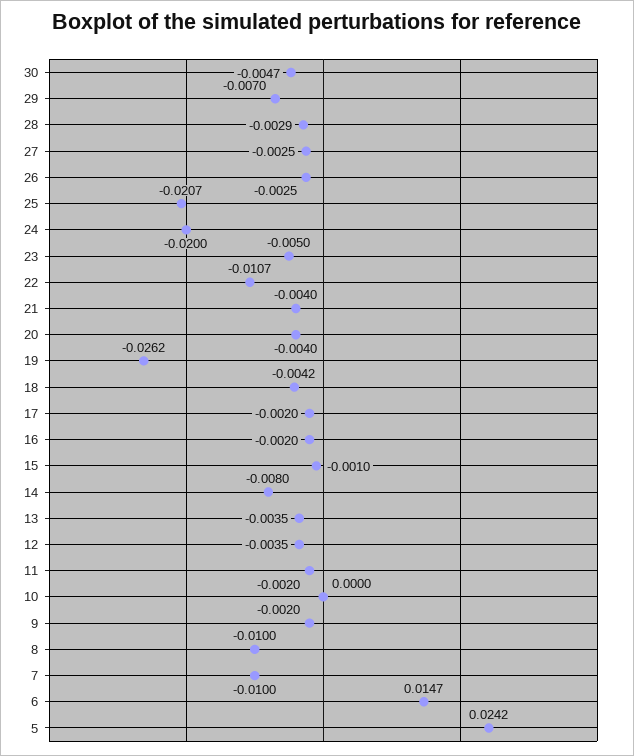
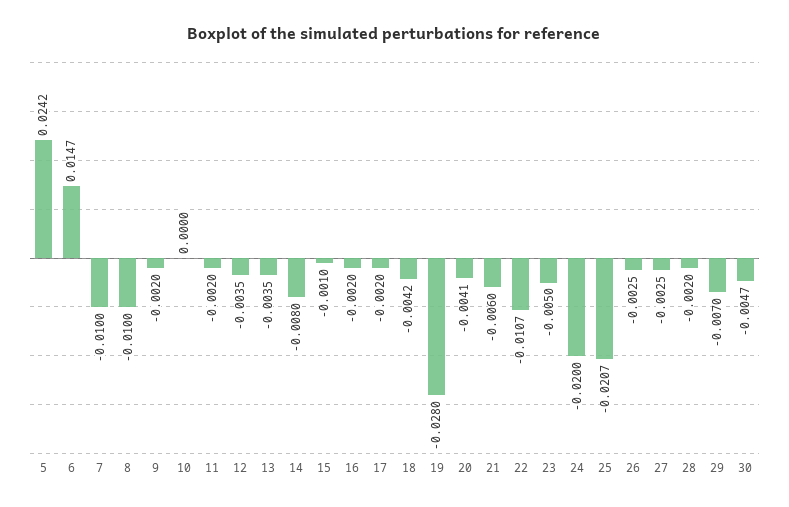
  {
    "30": -0.0047,
    "29": -0.007,
-   "28": -0.0029,
+   "28": -0.002,
    "27": -0.0025,
    "26": -0.0025,
    "25": -0.0207,
    "24": -0.02,
    "23": -0.005,
    "22": -0.0107,
-   "21": -0.004,
+   "21": -0.006,
-   "20": -0.004,
+   "20": -0.0041,
-   "19": -0.0262,
+   "19": -0.028,
    "18": -0.0042,
    "17": -0.002,
    "16": -0.002,
    "15": -0.001,
    "14": -0.008,
    "13": -0.0035,
    "12": -0.0035,
    "11": -0.002,
    "10": 0,
    "9": -0.002,
    "8": -0.01,
    "7": -0.01,
    "6": 0.0147,
    "5": 0.0242
  }

